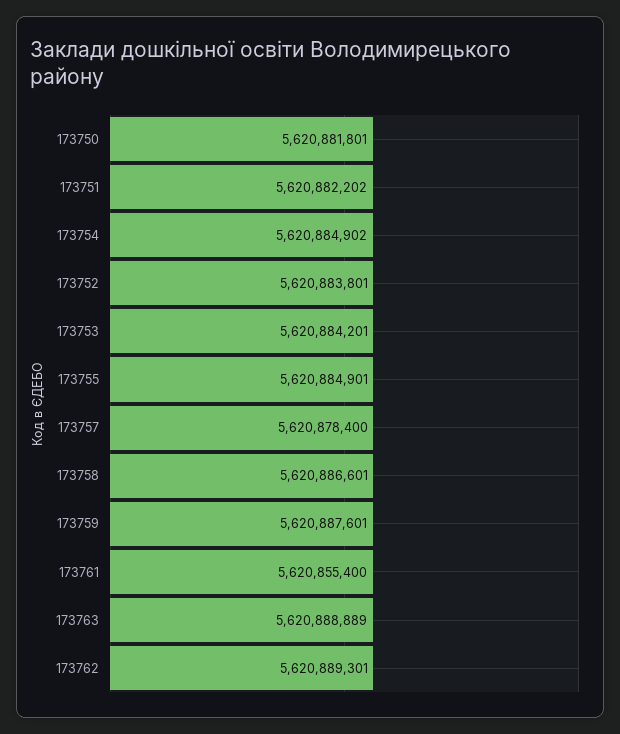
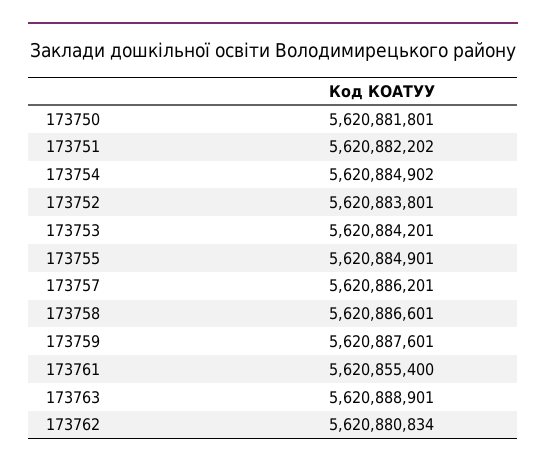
  {
    "173750": 5620881801,
    "173751": 5620882202,
    "173754": 5620884902,
    "173752": 5620883801,
    "173753": 5620884201,
    "173755": 5620884901,
-   "173757": 5620878400,
+   "173757": 5620886201,
    "173758": 5620886601,
    "173759": 5620887601,
    "173761": 5620855400,
-   "173763": 5620888889,
+   "173763": 5620888901,
-   "173762": 5620889301
+   "173762": 5620880834
  }

